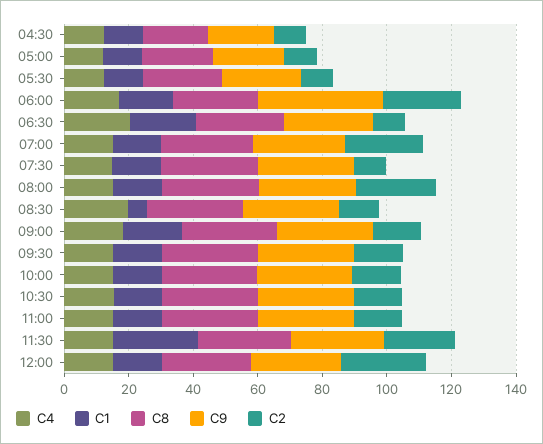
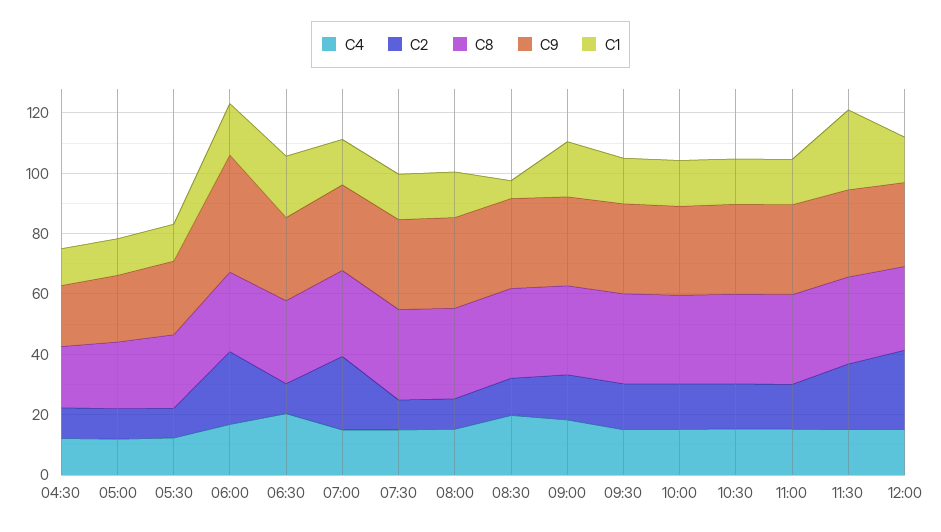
  {
    "C4": {
      "04:30": 10,
      "05:00": 10,
      "05:30": 10,
      "06:00": 15,
      "06:30": 20,
      "07:00": 15,
      "07:30": 15,
      "08:00": 15,
      "08:30": 20,
      "09:00": 20,
      "09:30": 15,
      "10:00": 15,
      "10:30": 15,
      "11:00": 15,
      "11:30": 15,
      "12:00": 15
    },
    "C1": {
      "04:30": 10,
      "05:00": 10,
      "05:30": 10,
      "06:00": 15,
      "06:30": 20,
      "07:00": 15,
      "07:30": 15,
      "08:00": 15,
      "08:30": 5,
      "09:00": 20,
      "09:30": 15,
      "10:00": 15,
      "10:30": 15,
      "11:00": 15,
      "11:30": 25,
      "12:00": 15
    },
    "C8": {
      "04:30": 20,
      "05:00": 20,
      "05:30": 25,
      "06:00": 25,
      "06:30": 30,
      "07:00": 30,
      "07:30": 30,
      "08:00": 30,
      "08:30": 30,
      "09:00": 30,
      "09:30": 30,
      "10:00": 30,
      "10:30": 30,
      "11:00": 30,
      "11:30": 30,
      "12:00": 30
    },
    "C9": {
      "04:30": 20,
      "05:00": 20,
      "05:30": 25,
      "06:00": 40,
      "06:30": 30,
      "07:00": 30,
      "07:30": 30,
      "08:00": 30,
      "08:30": 30,
      "09:00": 30,
      "09:30": 30,
      "10:00": 30,
      "10:30": 30,
      "11:00": 30,
      "11:30": 30,
      "12:00": 30
    },
    "C2": {
      "04:30": 10,
      "05:00": 10,
      "05:30": 10,
      "06:00": 25,
      "06:30": 10,
      "07:00": 25,
      "07:30": 10,
-     "08:00": 25,
+     "08:00": 10,
      "08:30": 10,
      "09:00": 15,
      "09:30": 15,
      "10:00": 15,
      "10:30": 15,
      "11:00": 15,
      "11:30": 20,
      "12:00": 25
    }
  }

